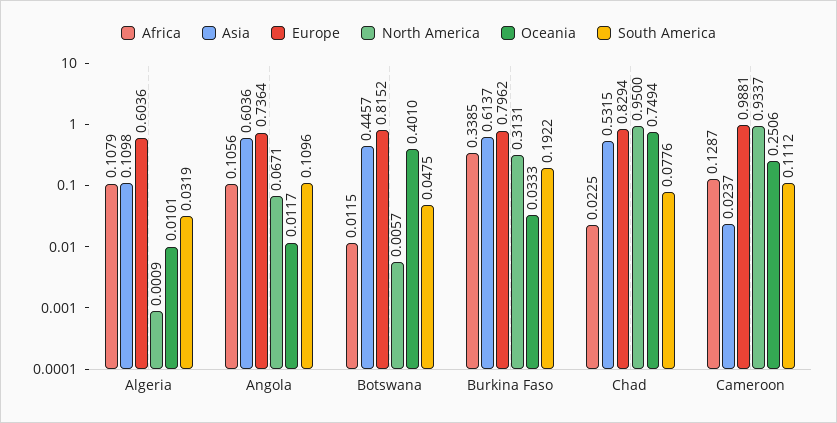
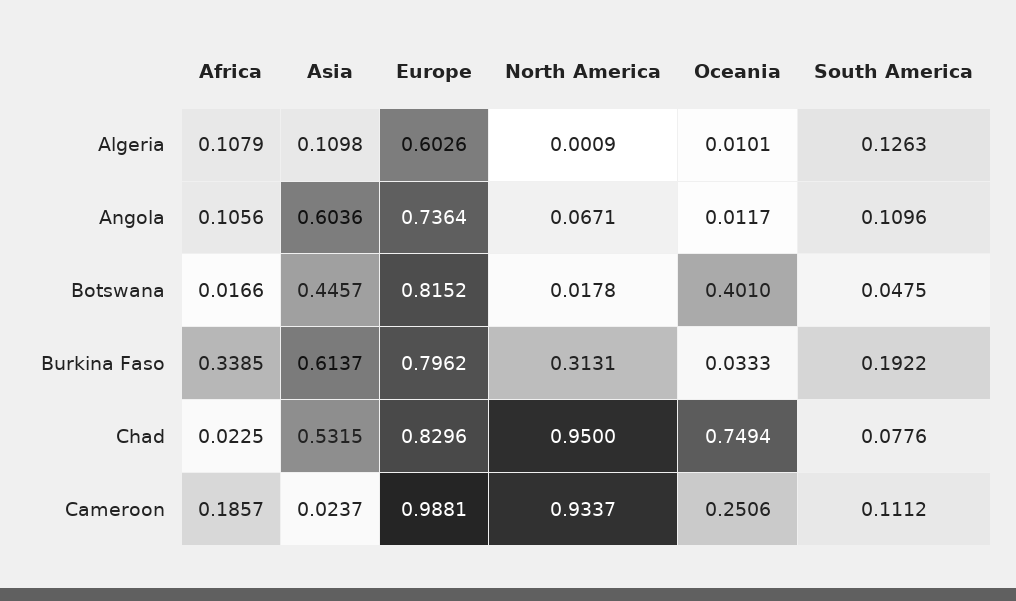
  {
    "Africa": {
      "Algeria": 0.1079,
      "Angola": 0.1056,
-     "Botswana": 0.0115,
+     "Botswana": 0.0166,
      "Burkina Faso": 0.3385,
      "Chad": 0.0225,
-     "Cameroon": 0.1287
+     "Cameroon": 0.1857
    },
    "Asia": {
      "Algeria": 0.1098,
      "Angola": 0.6036,
      "Botswana": 0.4457,
      "Burkina Faso": 0.6137,
      "Chad": 0.5315,
      "Cameroon": 0.0237
    },
    "Europe": {
-     "Algeria": 0.6036,
+     "Algeria": 0.6026,
      "Angola": 0.7364,
      "Botswana": 0.8152,
      "Burkina Faso": 0.7962,
-     "Chad": 0.8294,
+     "Chad": 0.8296,
      "Cameroon": 0.9881
    },
    "North America": {
      "Algeria": 0.0009,
      "Angola": 0.0671,
-     "Botswana": 0.0057,
+     "Botswana": 0.0178,
      "Burkina Faso": 0.3131,
      "Chad": 0.95,
      "Cameroon": 0.9337
    },
    "Oceania": {
      "Algeria": 0.0101,
      "Angola": 0.0117,
      "Botswana": 0.401,
      "Burkina Faso": 0.0333,
      "Chad": 0.7494,
      "Cameroon": 0.2506
    },
    "South America": {
-     "Algeria": 0.0319,
+     "Algeria": 0.1263,
      "Angola": 0.1096,
      "Botswana": 0.0475,
      "Burkina Faso": 0.1922,
      "Chad": 0.0776,
      "Cameroon": 0.1112
    }
  }

